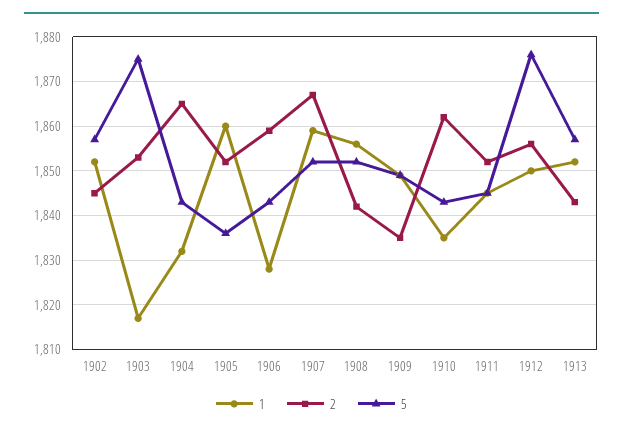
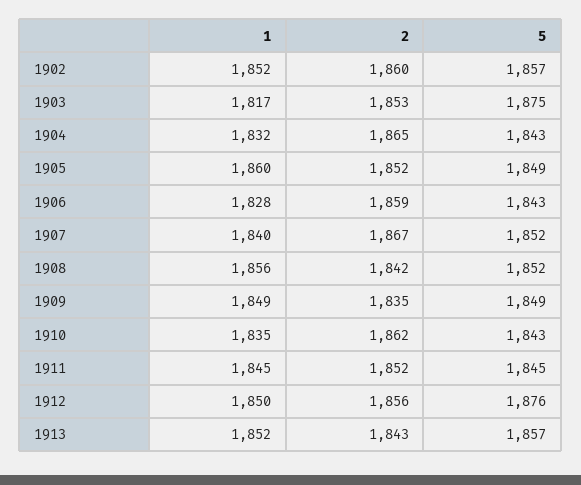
  {
    "1": {
      "1902": 1852,
      "1903": 1817,
      "1904": 1832,
      "1905": 1860,
      "1906": 1828,
-     "1907": 1860,
+     "1907": 1840,
      "1908": 1856,
      "1909": 1849,
      "1910": 1835,
      "1911": 1845,
      "1912": 1850,
      "1913": 1852
    },
    "2": {
-     "1902": 1845,
+     "1902": 1860,
      "1903": 1853,
      "1904": 1865,
      "1905": 1852,
      "1906": 1859,
      "1907": 1867,
      "1908": 1842,
      "1909": 1835,
      "1910": 1862,
      "1911": 1852,
      "1912": 1856,
      "1913": 1843
    },
    "5": {
      "1902": 1857,
      "1903": 1875,
      "1904": 1843,
-     "1905": 1835,
+     "1905": 1849,
      "1906": 1843,
      "1907": 1852,
      "1908": 1852,
      "1909": 1849,
      "1910": 1843,
      "1911": 1845,
      "1912": 1876,
      "1913": 1857
    }
  }

